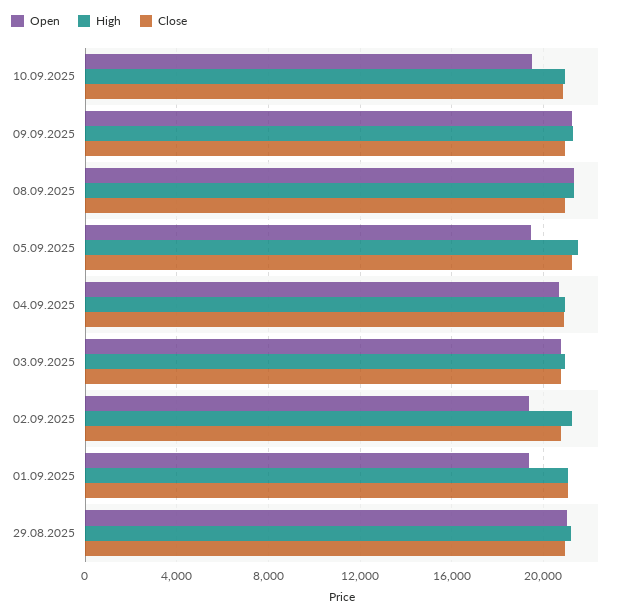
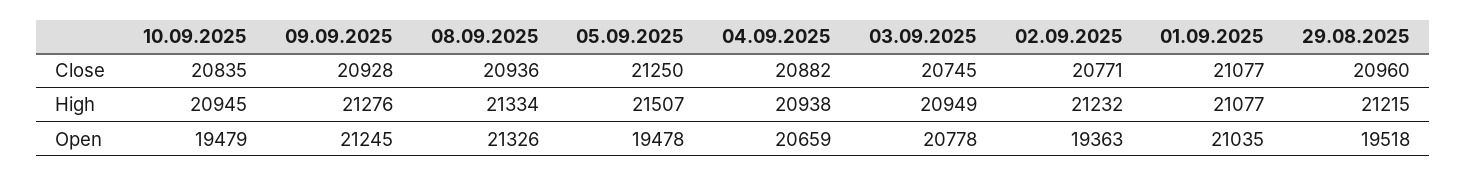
  {
    "Open": {
      "10.09.2025": 19479,
      "09.09.2025": 21245,
      "08.09.2025": 21326,
      "05.09.2025": 19478,
      "04.09.2025": 20659,
      "03.09.2025": 20778,
      "02.09.2025": 19363,
-     "01.09.2025": 19500,
+     "01.09.2025": 21035,
-     "29.08.2025": 21000
+     "29.08.2025": 19518
    },
    "High": {
      "10.09.2025": 20945,
      "09.09.2025": 21276,
      "08.09.2025": 21334,
      "05.09.2025": 21507,
      "04.09.2025": 20938,
      "03.09.2025": 20949,
      "02.09.2025": 21232,
      "01.09.2025": 21077,
      "29.08.2025": 21215
    },
    "Close": {
      "10.09.2025": 20835,
      "09.09.2025": 20928,
      "08.09.2025": 20936,
      "05.09.2025": 21250,
      "04.09.2025": 20882,
      "03.09.2025": 20745,
      "02.09.2025": 20771,
      "01.09.2025": 21077,
      "29.08.2025": 20960
    }
  }

